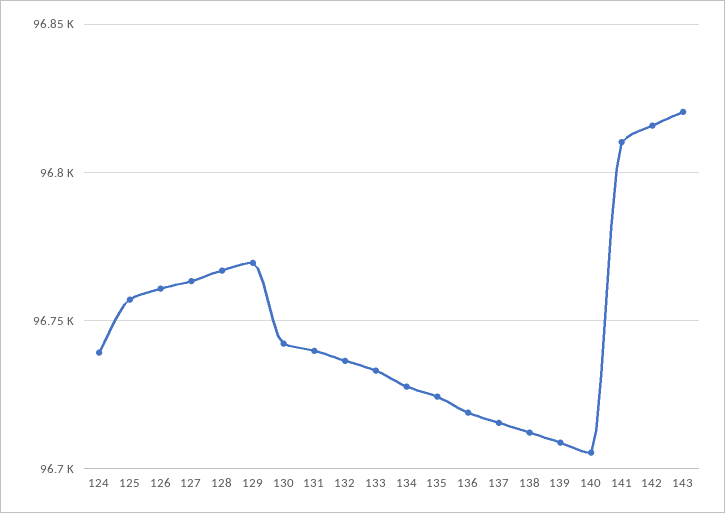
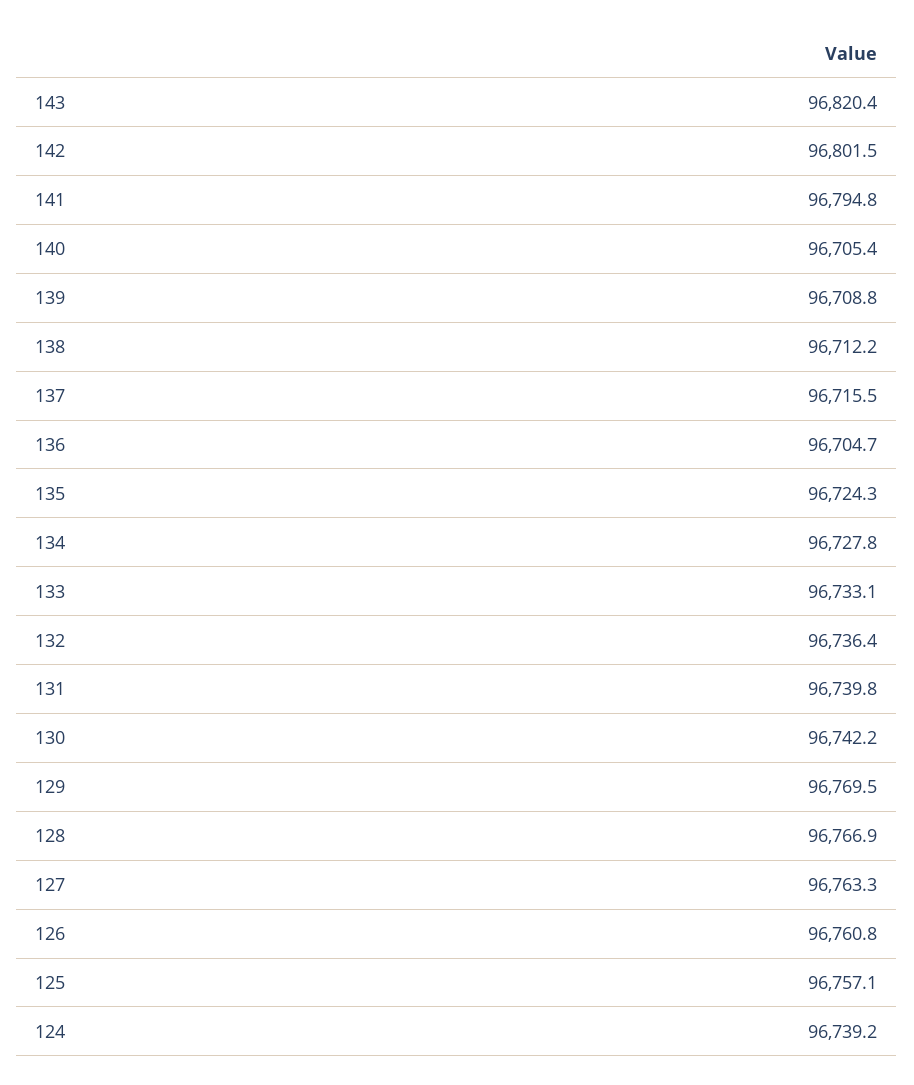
  {
    "124": 96739.2,
    "125": 96757.1,
    "126": 96760.8,
    "127": 96763.3,
    "128": 96766.9,
    "129": 96769.5,
    "130": 96742.2,
    "131": 96739.8,
    "132": 96736.4,
    "133": 96733.1,
    "134": 96727.8,
    "135": 96724.3,
-   "136": 96720,
+   "136": 96704.7,
    "137": 96715.5,
    "138": 96712.2,
    "139": 96708.8,
    "140": 96705.4,
-   "141": 96810,
+   "141": 96794.8,
-   "142": 96815,
+   "142": 96801.5,
    "143": 96820.4
  }

